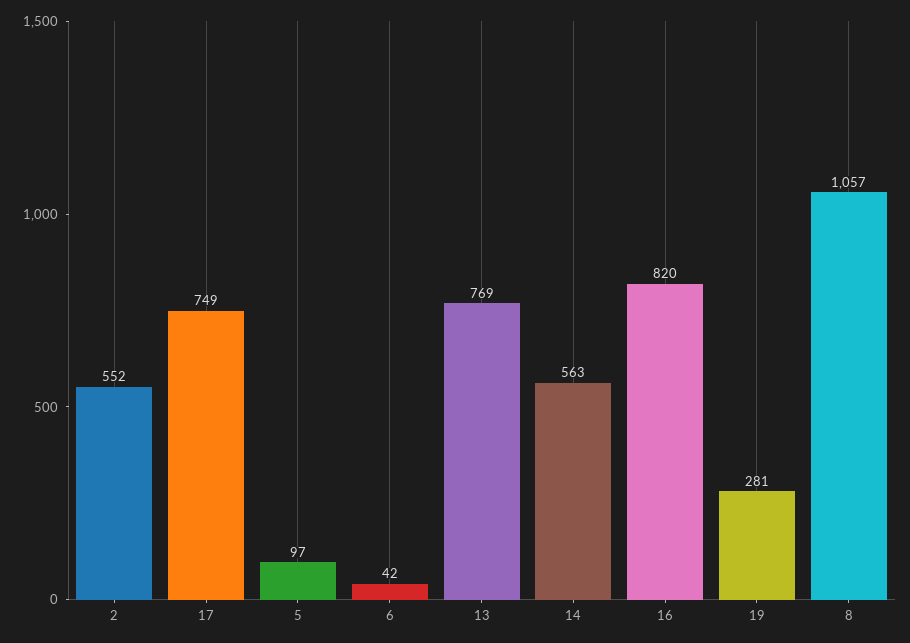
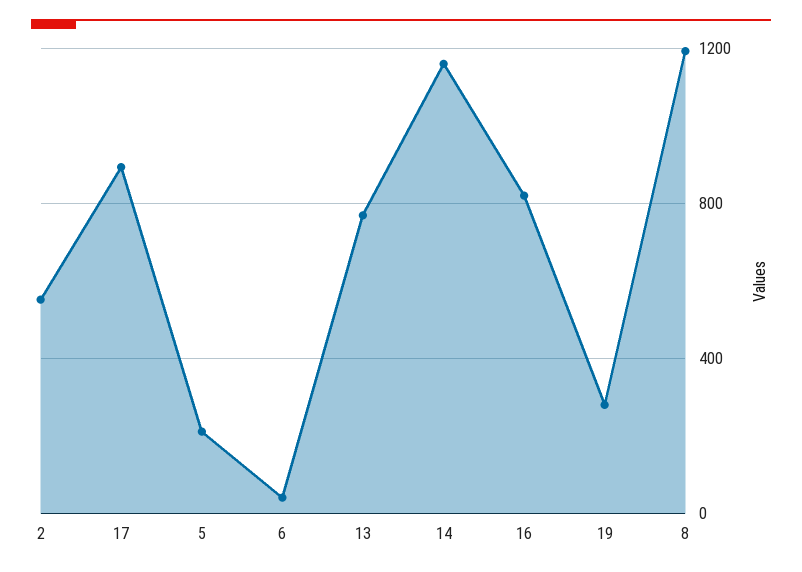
  {
    "2": 552,
-   "17": 749,
+   "17": 900,
-   "5": 97,
+   "5": 200,
    "6": 42,
    "13": 769,
-   "14": 563,
+   "14": 1150,
    "16": 820,
    "19": 281,
-   "8": 1057
+   "8": 1200
  }

